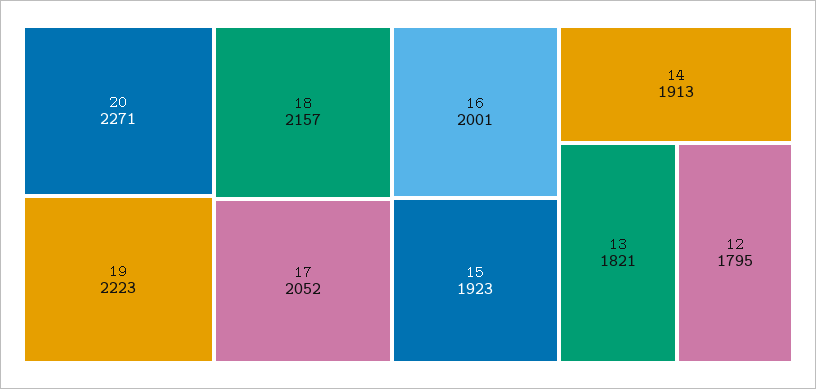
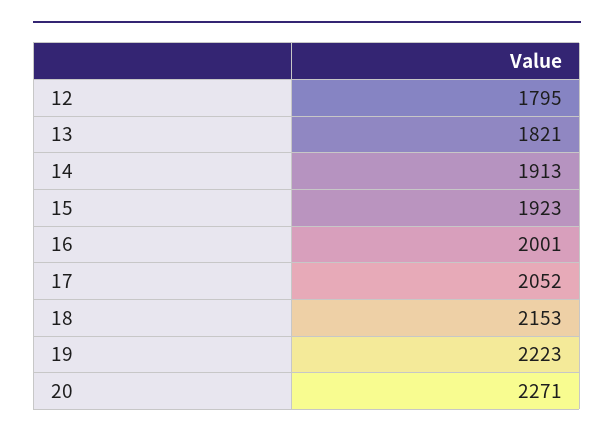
  {
    "20": 2271,
    "19": 2223,
-   "18": 2157,
+   "18": 2153,
    "17": 2052,
    "16": 2001,
    "15": 1923,
    "14": 1913,
    "13": 1821,
    "12": 1795
  }

